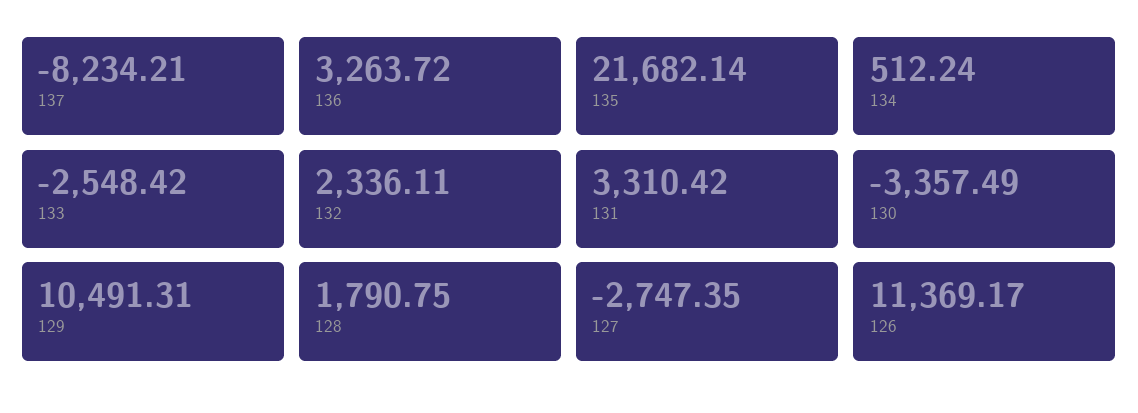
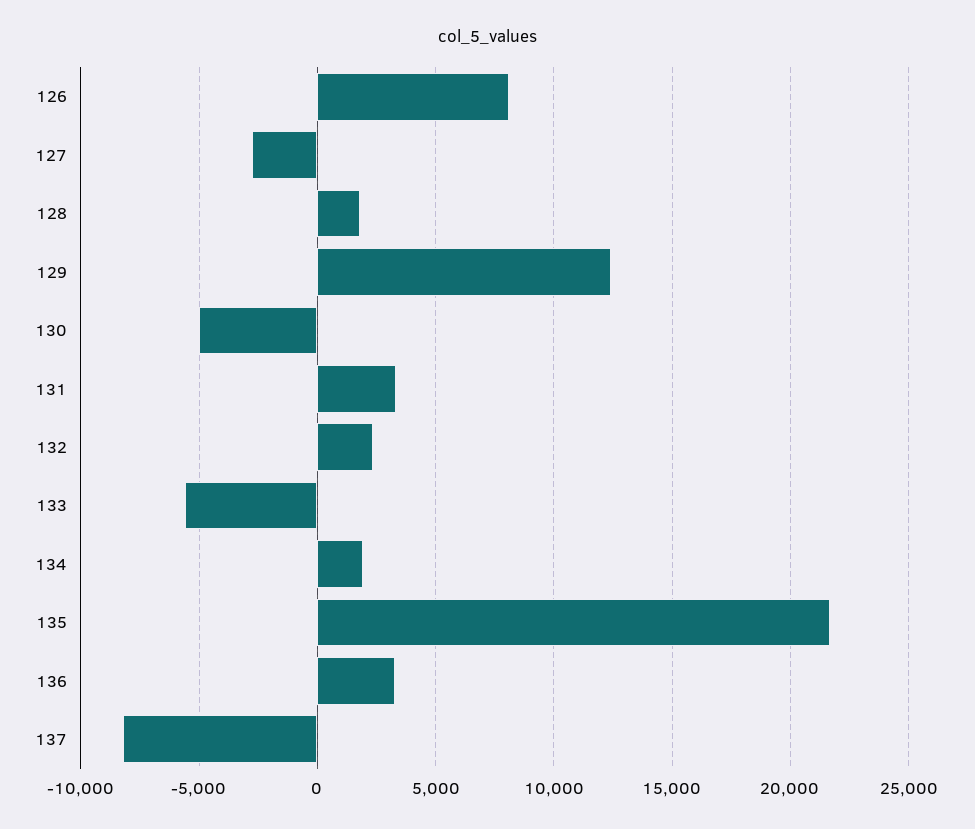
  {
    "137": -8234.21,
    "136": 3263.72,
    "135": 21682.14,
-   "134": 512.24,
+   "134": 2000,
-   "133": -2548.42,
+   "133": -5500,
    "132": 2336.11,
    "131": 3310.42,
-   "130": -3357.49,
+   "130": -5000,
-   "129": 10491.31,
+   "129": 12500,
    "128": 1790.75,
    "127": -2747.35,
-   "126": 11369.17
+   "126": 8000
  }

